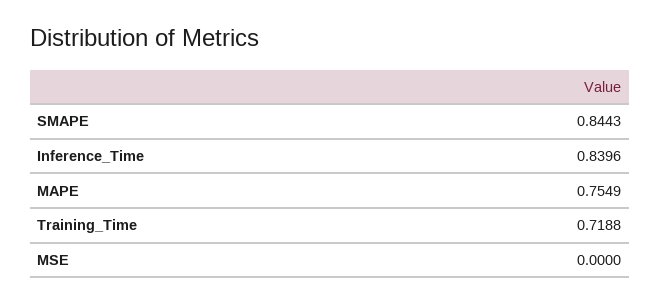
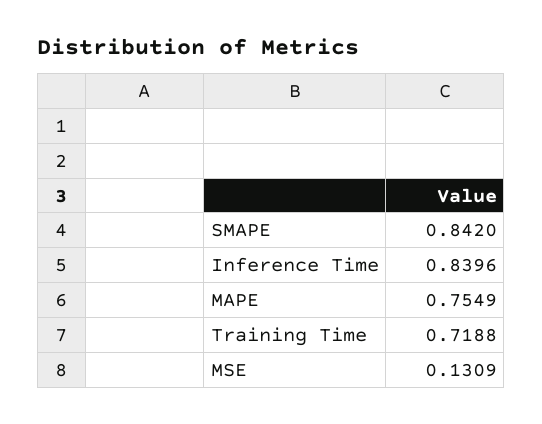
  {
-   "SMAPE": 0.8443,
+   "SMAPE": 0.842,
    "Inference_Time": 0.8396,
    "MAPE": 0.7549,
    "Training_Time": 0.7188,
-   "MSE": 0
+   "MSE": 0.1309
  }

